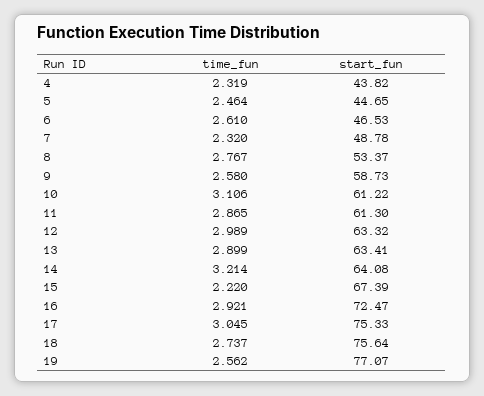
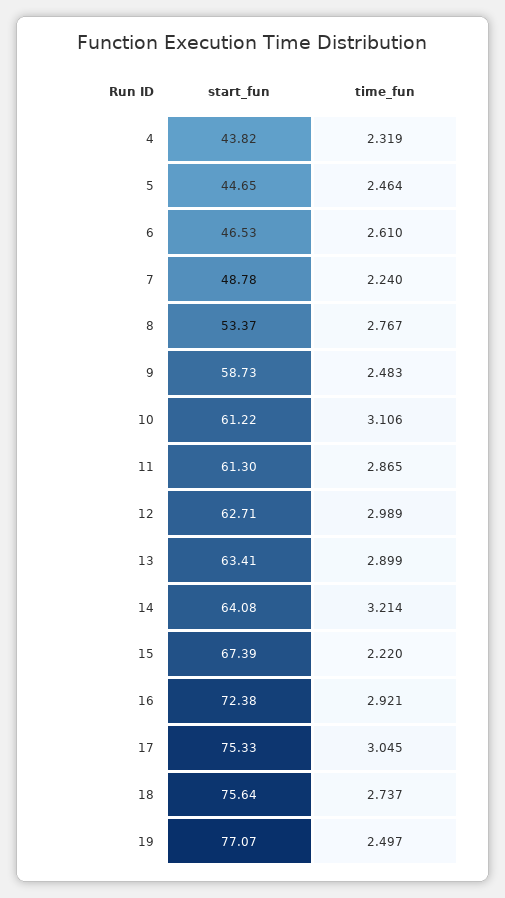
  {
    "time_fun": {
      "4": 2.319,
      "5": 2.464,
      "6": 2.61,
-     "7": 2.32,
+     "7": 2.24,
      "8": 2.767,
-     "9": 2.58,
+     "9": 2.483,
      "10": 3.106,
      "11": 2.865,
      "12": 2.989,
      "13": 2.899,
      "14": 3.214,
      "15": 2.22,
      "16": 2.921,
      "17": 3.045,
      "18": 2.737,
-     "19": 2.562
+     "19": 2.497
    },
    "start_fun": {
      "4": 43.82,
      "5": 44.65,
      "6": 46.53,
      "7": 48.78,
      "8": 53.37,
      "9": 58.73,
      "10": 61.22,
      "11": 61.3,
-     "12": 63.32,
+     "12": 62.71,
      "13": 63.41,
      "14": 64.08,
      "15": 67.39,
-     "16": 72.47,
+     "16": 72.38,
      "17": 75.33,
      "18": 75.64,
      "19": 77.07
    }
  }

